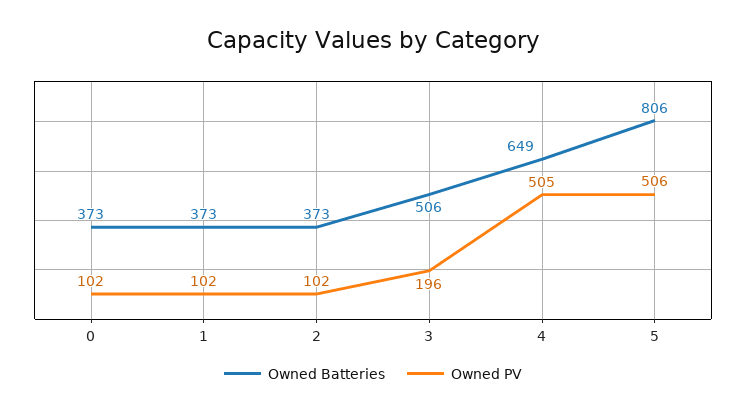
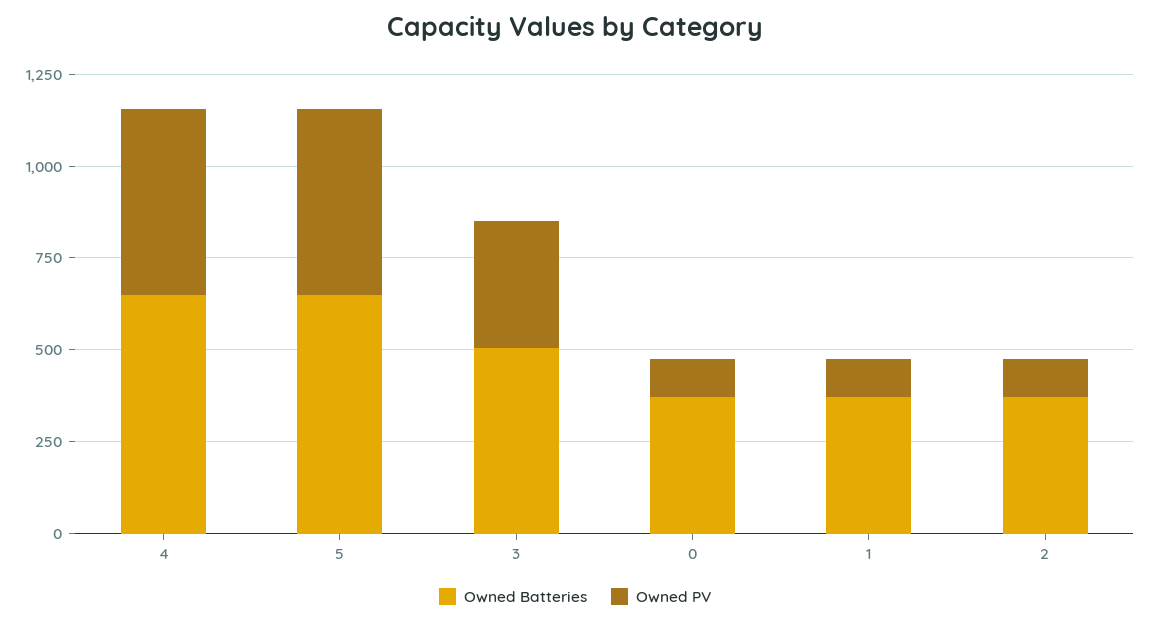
  {
    "Owned Batteries": {
      "0": 373,
      "1": 373,
      "2": 373,
      "3": 506,
      "4": 649,
-     "5": 806
+     "5": 650
    },
    "Owned PV": {
      "0": 102,
      "1": 102,
      "2": 102,
-     "3": 196,
+     "3": 350,
      "4": 505,
      "5": 506
    }
  }

